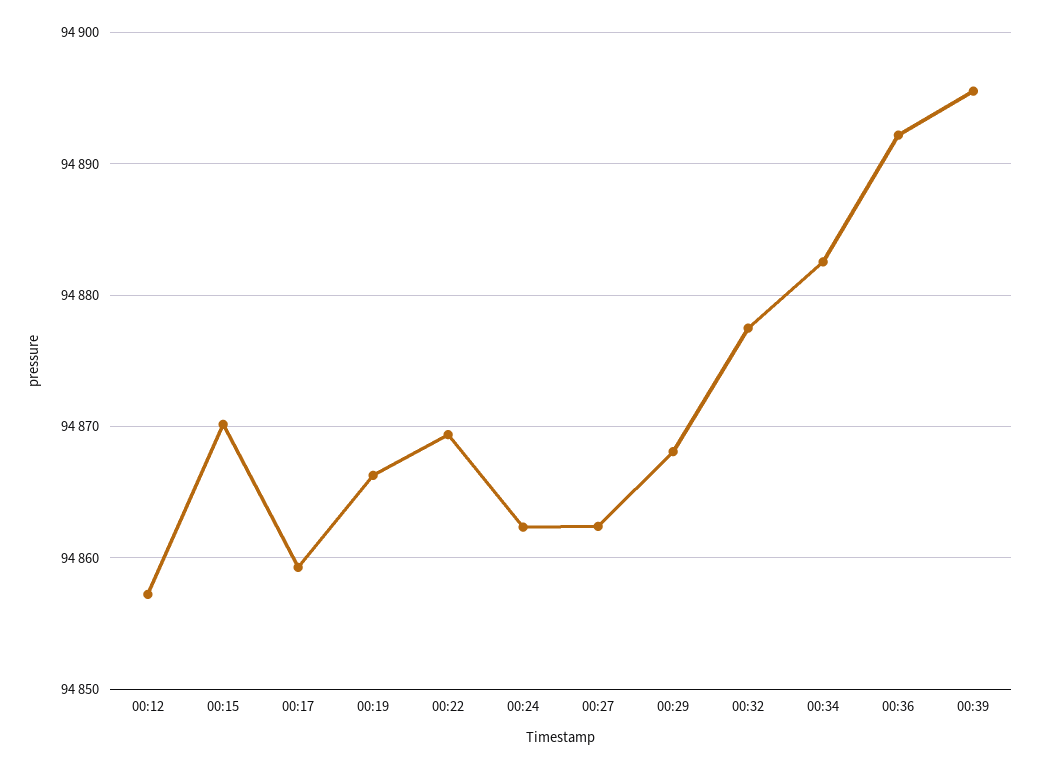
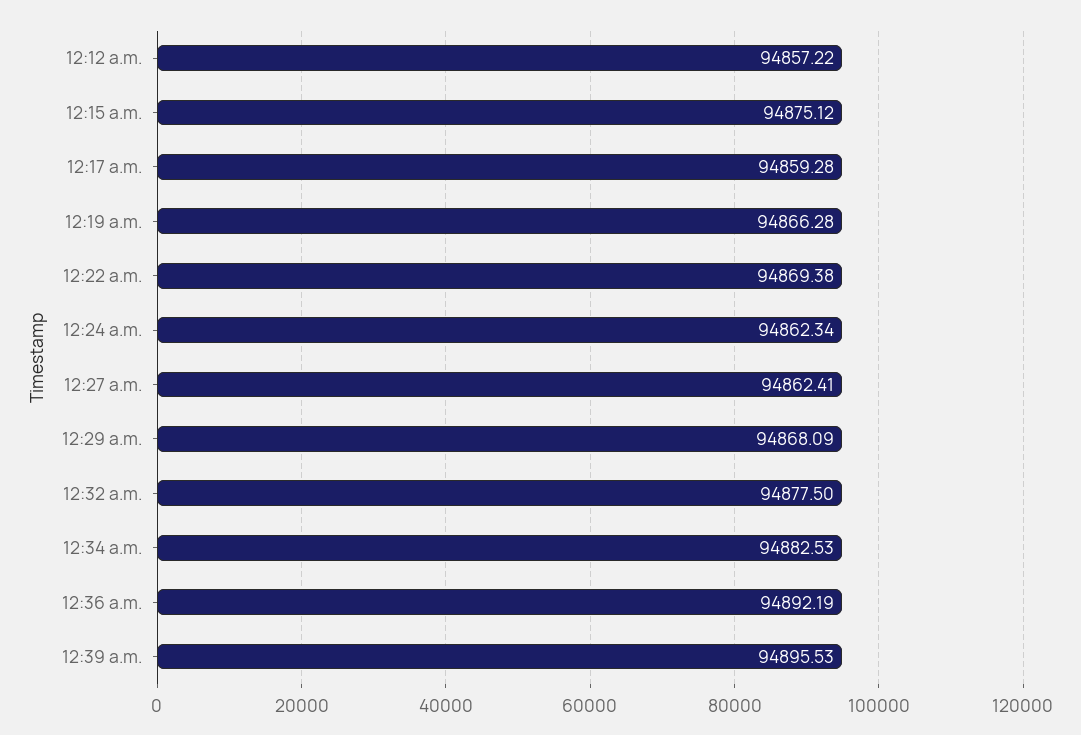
  {
    "00:12": 94857.22,
-   "00:15": 94870,
+   "00:15": 94875.12,
    "00:17": 94859.28,
    "00:19": 94866.28,
    "00:22": 94869.38,
    "00:24": 94862.34,
    "00:27": 94862.41,
    "00:29": 94868.09,
    "00:32": 94877.5,
    "00:34": 94882.53,
    "00:36": 94892.19,
    "00:39": 94895.53
  }

